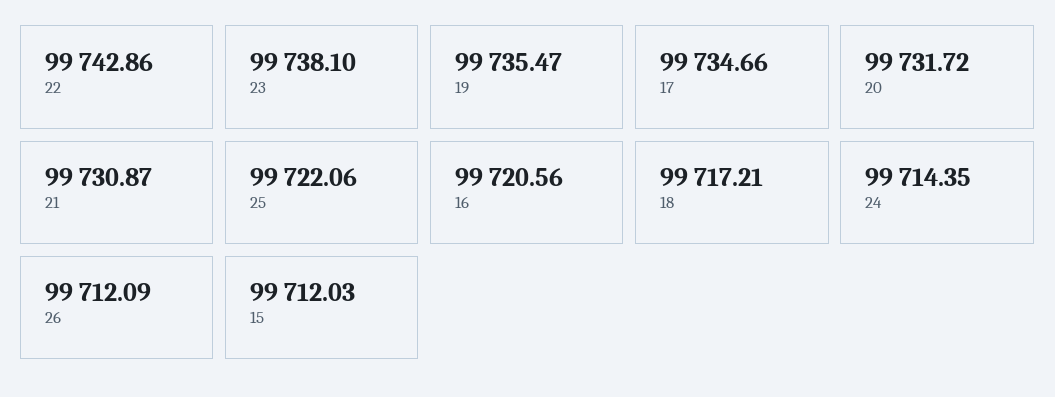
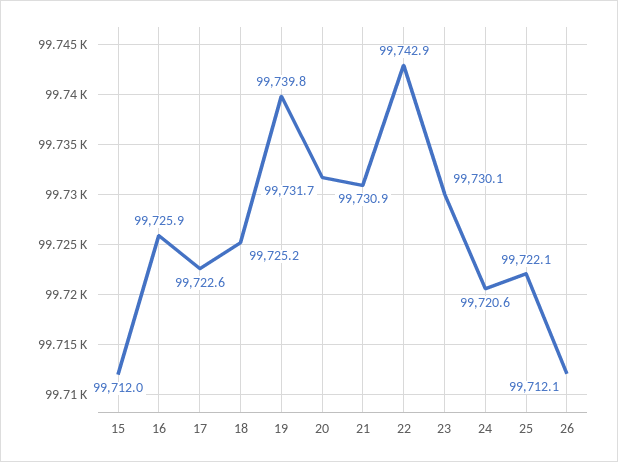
  {
    "22": 99742.86,
-   "23": 99738.1,
+   "23": 99730.1,
-   "19": 99735.47,
+   "19": 99739.8,
-   "17": 99734.66,
+   "17": 99722.6,
    "20": 99731.72,
    "21": 99730.87,
    "25": 99722.06,
-   "16": 99720.56,
+   "16": 99725.9,
-   "18": 99717.21,
+   "18": 99725.2,
-   "24": 99714.35,
+   "24": 99720.6,
    "26": 99712.09,
    "15": 99712.03
  }

